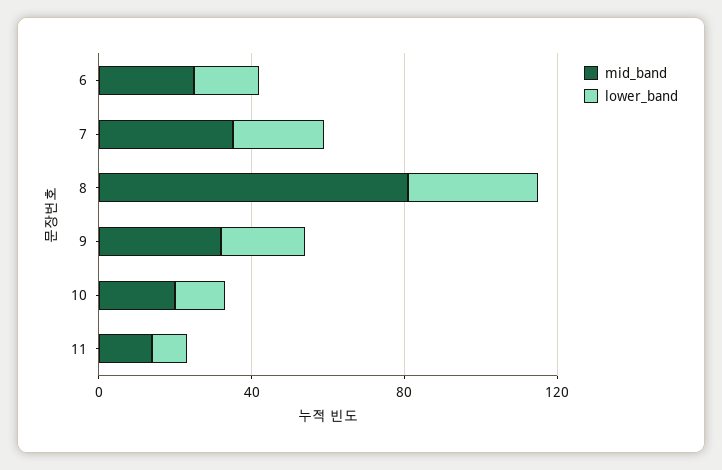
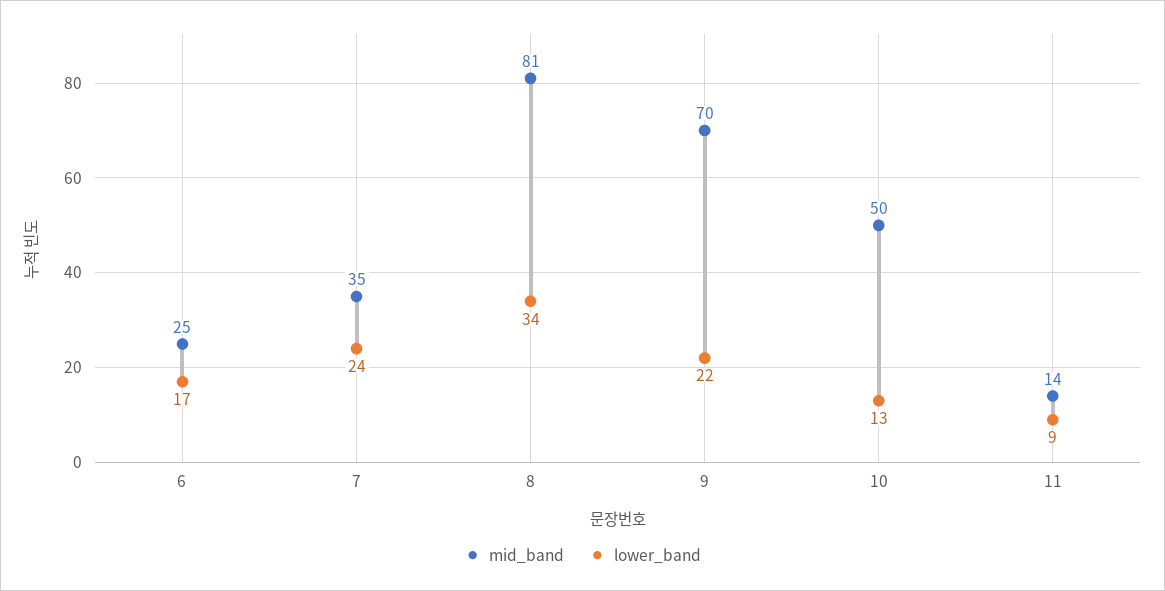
  {
    "mid_band": {
      "6": 25,
      "7": 35,
      "8": 81,
-     "9": 30,
+     "9": 70,
-     "10": 20,
+     "10": 50,
      "11": 14
    },
    "lower_band": {
      "6": 17,
      "7": 24,
      "8": 34,
      "9": 22,
      "10": 13,
      "11": 9
    }
  }

